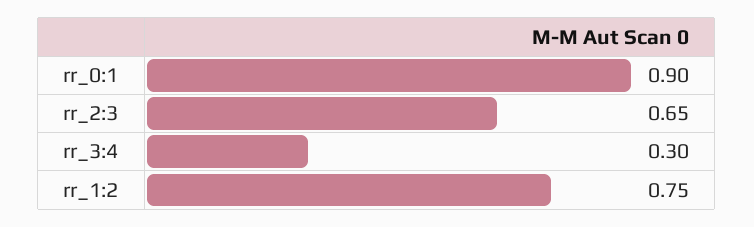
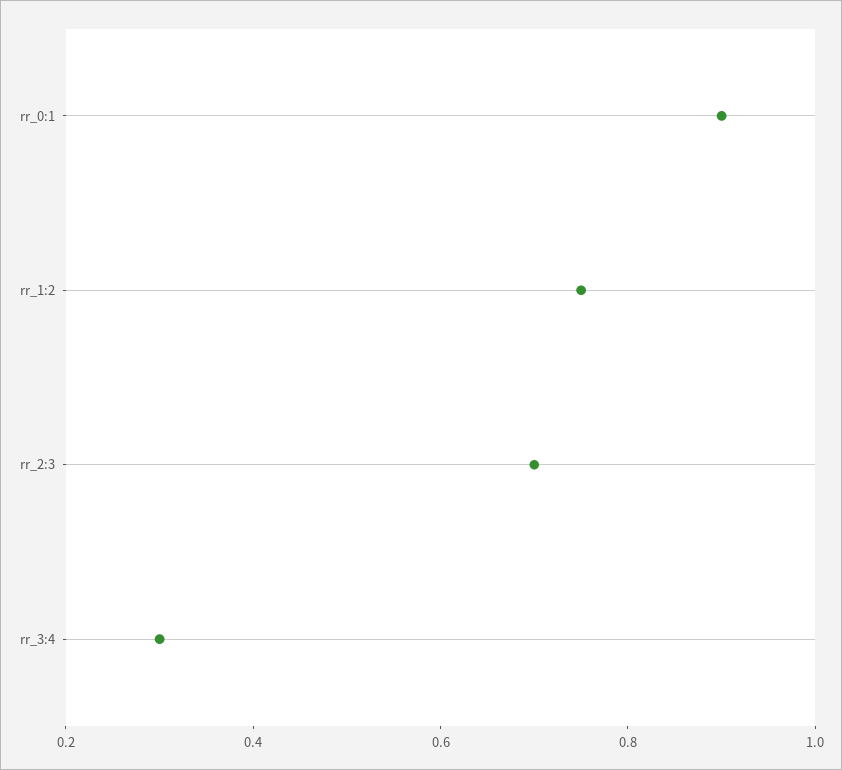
  {
    "rr_0:1": 0.9,
-   "rr_2:3": 0.65,
+   "rr_2:3": 0.7,
    "rr_3:4": 0.3,
    "rr_1:2": 0.75
  }

